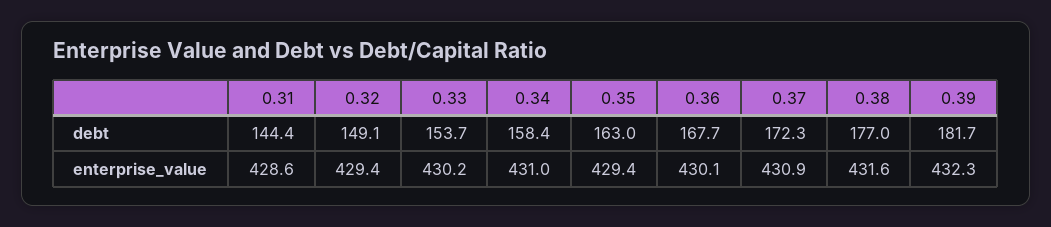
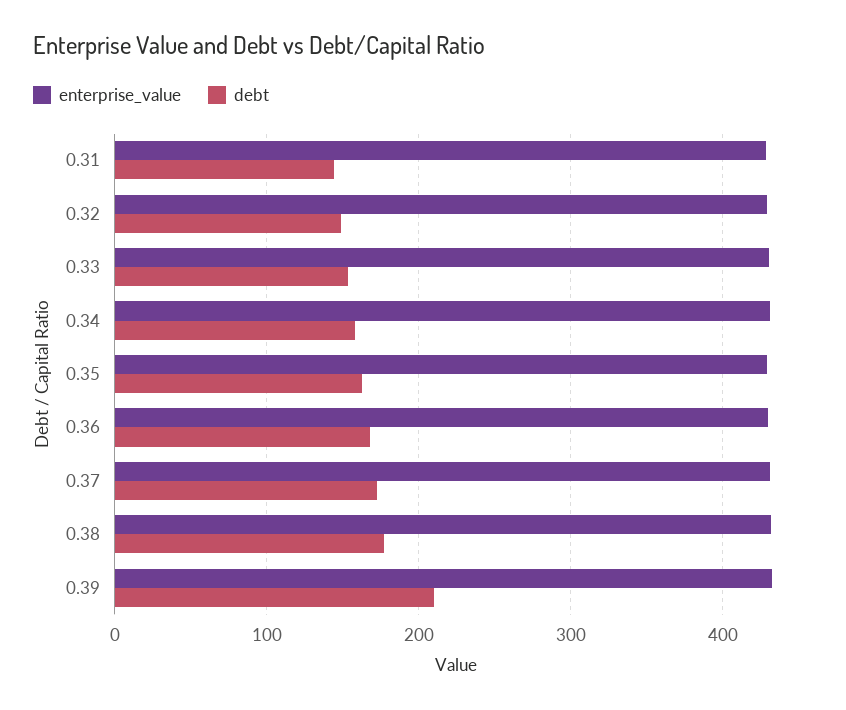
  {
    "debt": {
      "0.31": 144.4,
      "0.32": 149.1,
      "0.33": 153.7,
      "0.34": 158.4,
      "0.35": 163,
      "0.36": 167.7,
      "0.37": 172.3,
      "0.38": 177,
-     "0.39": 181.7
+     "0.39": 210
    },
    "enterprise_value": {
      "0.31": 428.6,
      "0.32": 429.4,
      "0.33": 430.2,
      "0.34": 431,
      "0.35": 429.4,
      "0.36": 430.1,
      "0.37": 430.9,
      "0.38": 431.6,
      "0.39": 432.3
    }
  }

